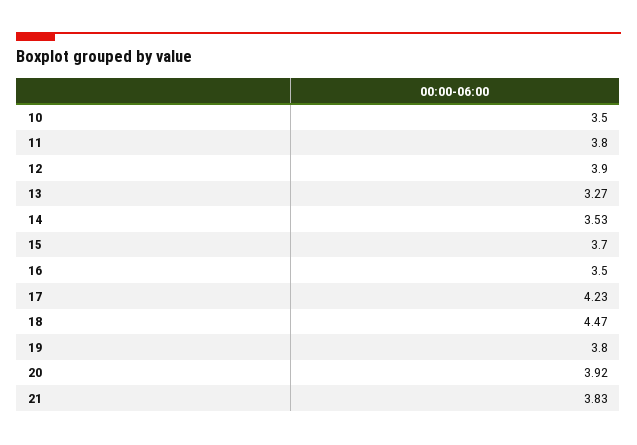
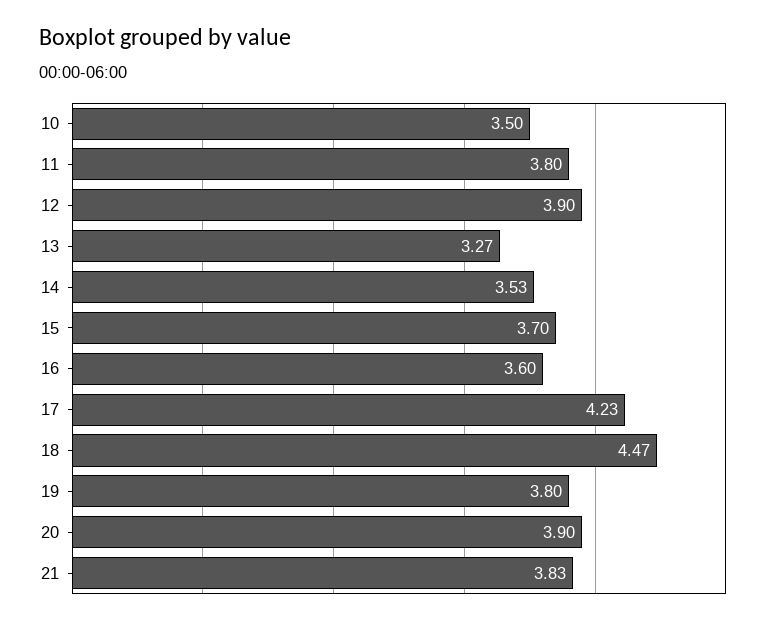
  {
    "10": 3.5,
    "11": 3.8,
    "12": 3.9,
    "13": 3.27,
    "14": 3.53,
    "15": 3.7,
-   "16": 3.5,
+   "16": 3.6,
    "17": 4.23,
    "18": 4.47,
    "19": 3.8,
-   "20": 3.92,
+   "20": 3.9,
    "21": 3.83
  }

